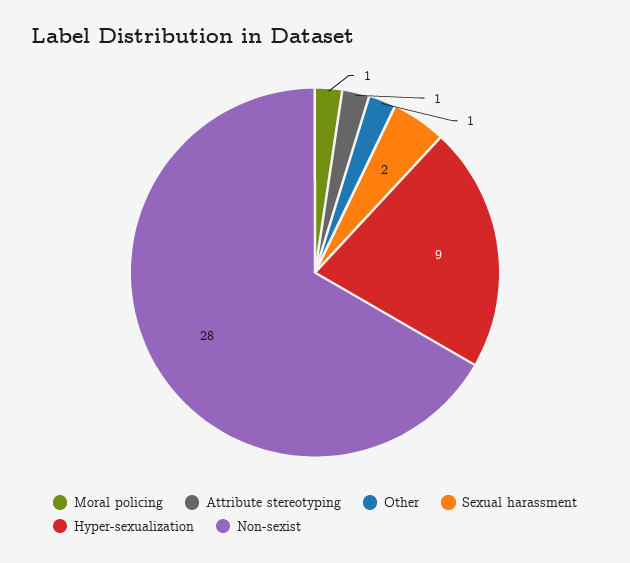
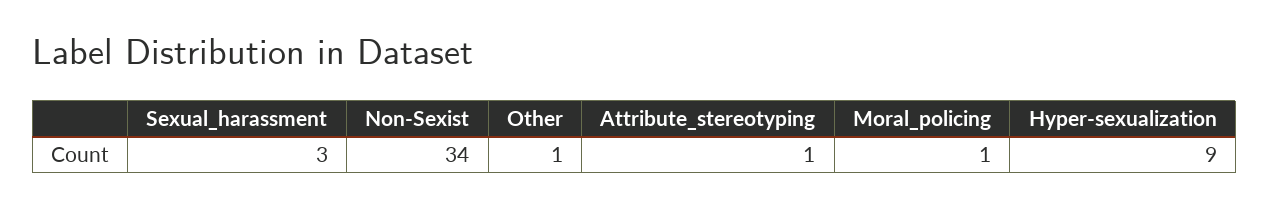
  {
    "Moral policing": 1,
    "Attribute stereotyping": 1,
    "Other": 1,
-   "Sexual harassment": 2,
+   "Sexual harassment": 3,
    "Hyper-sexualization": 9,
-   "Non-sexist": 28
+   "Non-sexist": 34
  }

